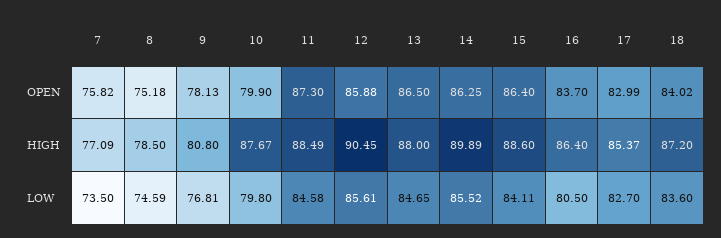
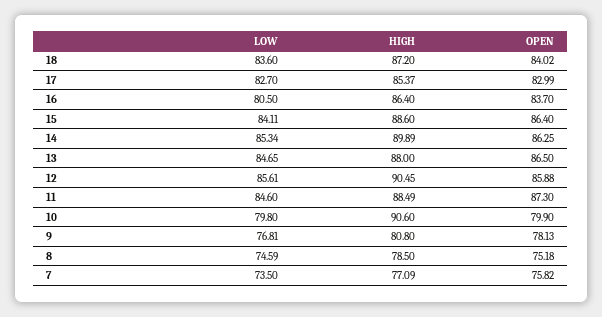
  {
    "7": {
      "OPEN": 75.82,
      "HIGH": 77.09,
      "LOW": 73.5
    },
    "8": {
      "OPEN": 75.18,
      "HIGH": 78.5,
      "LOW": 74.59
    },
    "9": {
      "OPEN": 78.13,
      "HIGH": 80.8,
      "LOW": 76.81
    },
    "10": {
      "OPEN": 79.9,
-     "HIGH": 87.67,
+     "HIGH": 90.6,
      "LOW": 79.8
    },
    "11": {
      "OPEN": 87.3,
      "HIGH": 88.49,
-     "LOW": 84.58
+     "LOW": 84.6
    },
    "12": {
      "OPEN": 85.88,
      "HIGH": 90.45,
      "LOW": 85.61
    },
    "13": {
      "OPEN": 86.5,
      "HIGH": 88,
      "LOW": 84.65
    },
    "14": {
      "OPEN": 86.25,
      "HIGH": 89.89,
-     "LOW": 85.52
+     "LOW": 85.34
    },
    "15": {
      "OPEN": 86.4,
      "HIGH": 88.6,
      "LOW": 84.11
    },
    "16": {
      "OPEN": 83.7,
      "HIGH": 86.4,
      "LOW": 80.5
    },
    "17": {
      "OPEN": 82.99,
      "HIGH": 85.37,
      "LOW": 82.7
    },
    "18": {
      "OPEN": 84.02,
      "HIGH": 87.2,
      "LOW": 83.6
    }
  }

